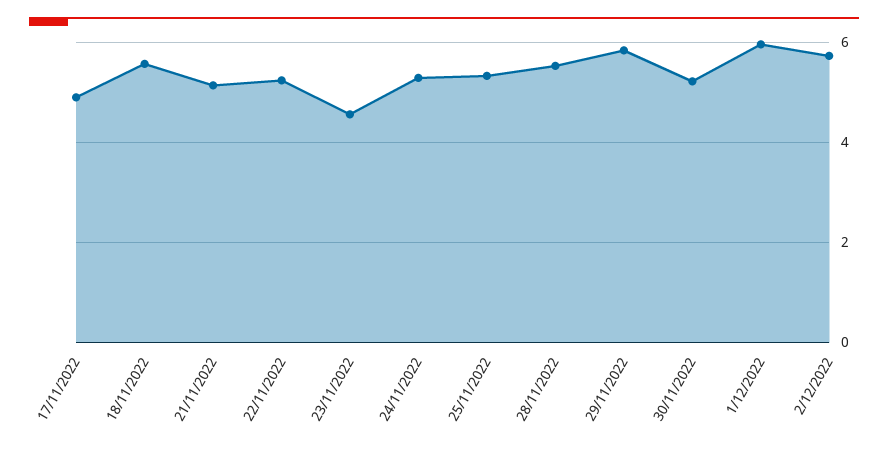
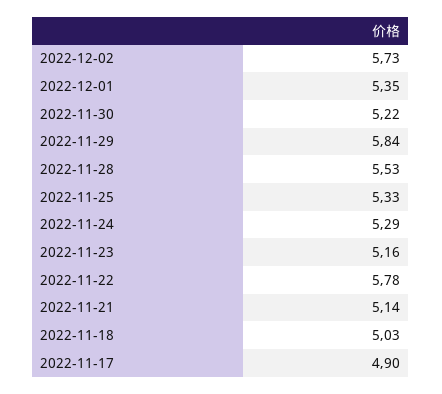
  {
    "17/11/2022": 4.9,
-   "18/11/2022": 5.6,
+   "18/11/2022": 5.03,
    "21/11/2022": 5.14,
-   "22/11/2022": 5.2,
+   "22/11/2022": 5.78,
-   "23/11/2022": 4.6,
+   "23/11/2022": 5.16,
    "24/11/2022": 5.29,
    "25/11/2022": 5.33,
    "28/11/2022": 5.53,
    "29/11/2022": 5.84,
    "30/11/2022": 5.22,
-   "1/12/2022": 6,
+   "1/12/2022": 5.35,
    "2/12/2022": 5.73
  }

